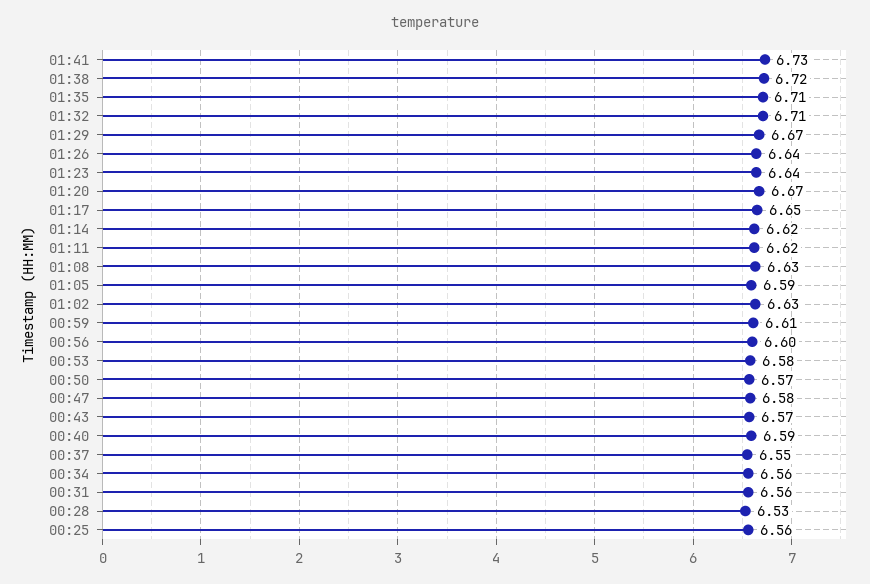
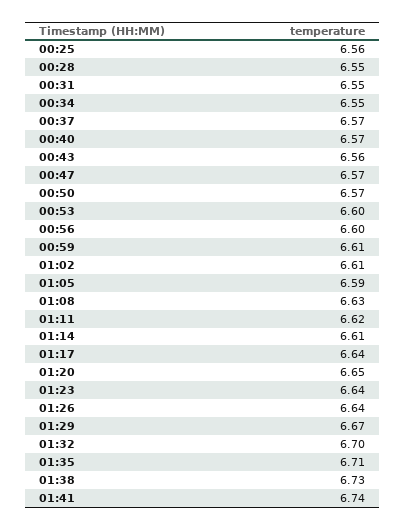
  {
-   "01:41": 6.73,
+   "01:41": 6.74,
-   "01:38": 6.72,
+   "01:38": 6.73,
    "01:35": 6.71,
-   "01:32": 6.71,
+   "01:32": 6.7,
    "01:29": 6.67,
    "01:26": 6.64,
    "01:23": 6.64,
-   "01:20": 6.67,
+   "01:20": 6.65,
-   "01:17": 6.65,
+   "01:17": 6.64,
-   "01:14": 6.62,
+   "01:14": 6.61,
    "01:11": 6.62,
    "01:08": 6.63,
    "01:05": 6.59,
-   "01:02": 6.63,
+   "01:02": 6.61,
    "00:59": 6.61,
    "00:56": 6.6,
-   "00:53": 6.58,
+   "00:53": 6.6,
    "00:50": 6.57,
-   "00:47": 6.58,
+   "00:47": 6.57,
-   "00:43": 6.57,
+   "00:43": 6.56,
-   "00:40": 6.59,
+   "00:40": 6.57,
-   "00:37": 6.55,
+   "00:37": 6.57,
-   "00:34": 6.56,
+   "00:34": 6.55,
-   "00:31": 6.56,
+   "00:31": 6.55,
-   "00:28": 6.53,
+   "00:28": 6.55,
    "00:25": 6.56
  }

